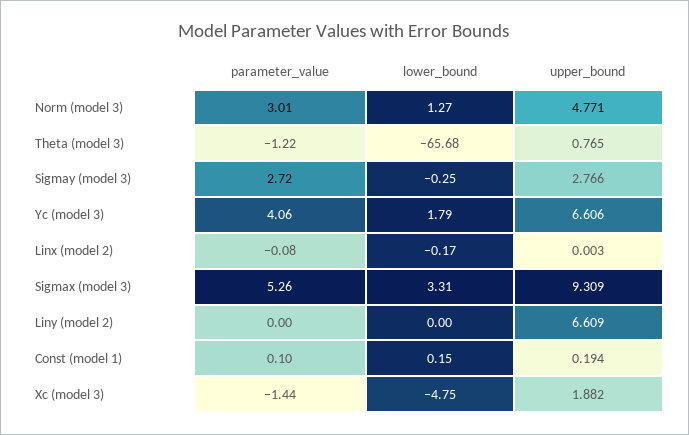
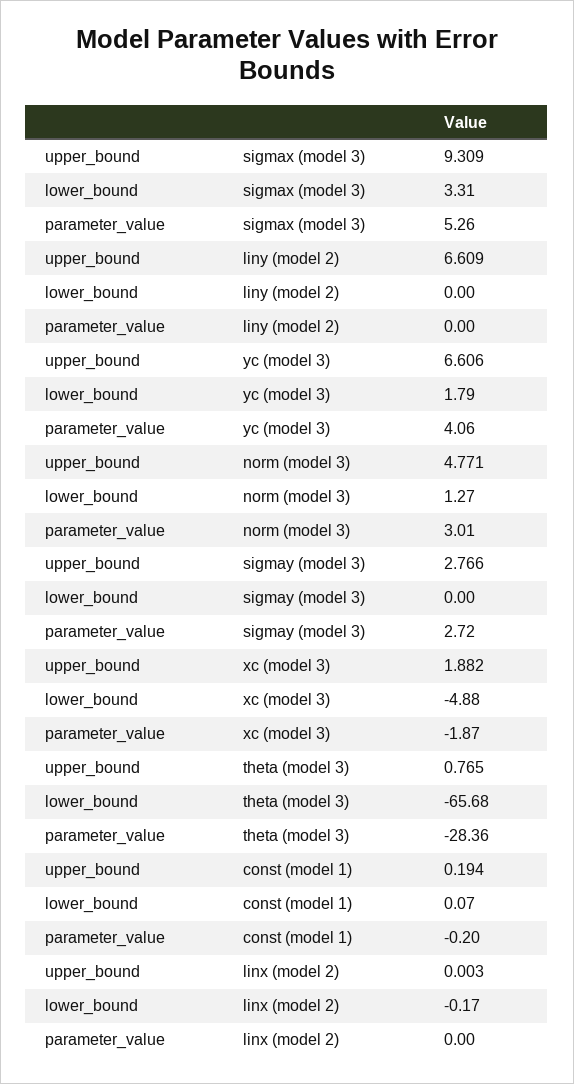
  {
    "parameter_value": {
      "Norm (model 3)": 3.01,
-     "Theta (model 3)": -1.22,
+     "Theta (model 3)": -28.36,
      "Sigmay (model 3)": 2.72,
      "Yc (model 3)": 4.06,
-     "Linx (model 2)": -0.08,
+     "Linx (model 2)": 0,
      "Sigmax (model 3)": 5.26,
      "Liny (model 2)": 0,
-     "Const (model 1)": 0.1,
+     "Const (model 1)": -0.2,
-     "Xc (model 3)": -1.44
+     "Xc (model 3)": -1.87
    },
    "lower_bound": {
      "Norm (model 3)": 1.27,
      "Theta (model 3)": -65.68,
-     "Sigmay (model 3)": -0.25,
+     "Sigmay (model 3)": 0,
      "Yc (model 3)": 1.79,
      "Linx (model 2)": -0.17,
      "Sigmax (model 3)": 3.31,
      "Liny (model 2)": 0,
-     "Const (model 1)": 0.15,
+     "Const (model 1)": 0.07,
-     "Xc (model 3)": -4.75
+     "Xc (model 3)": -4.88
    },
    "upper_bound": {
      "Norm (model 3)": 4.771,
      "Theta (model 3)": 0.765,
      "Sigmay (model 3)": 2.766,
      "Yc (model 3)": 6.606,
      "Linx (model 2)": 0.003,
      "Sigmax (model 3)": 9.309,
      "Liny (model 2)": 6.609,
      "Const (model 1)": 0.194,
      "Xc (model 3)": 1.882
    }
  }

